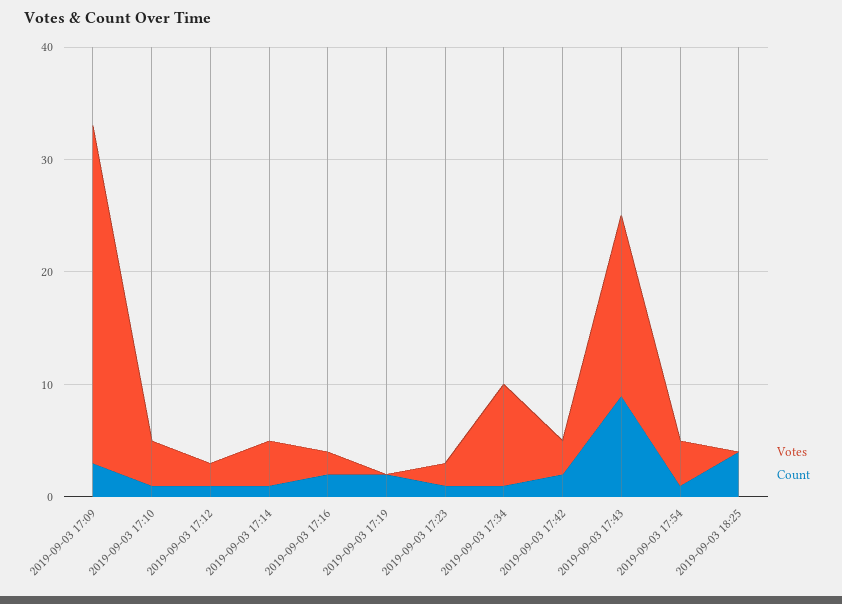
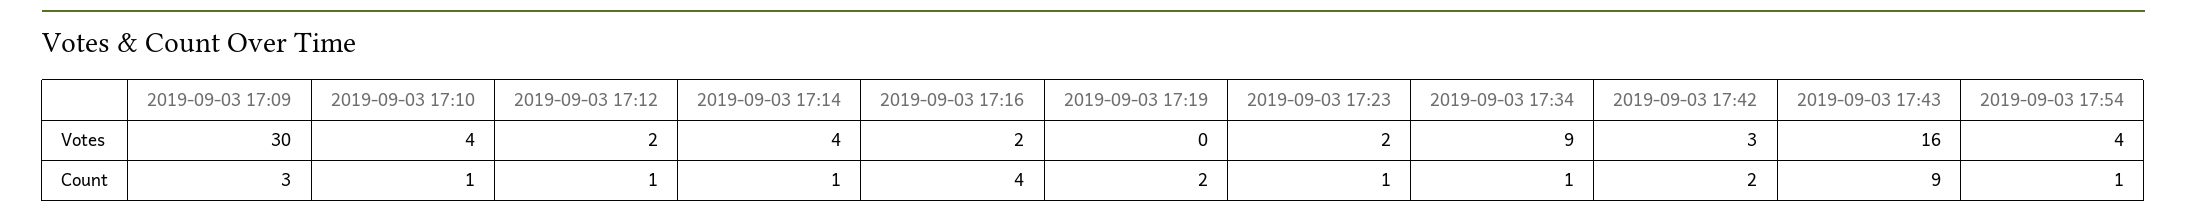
  {
    "Votes": {
      "2019-09-03 17:09": 30,
      "2019-09-03 17:10": 4,
      "2019-09-03 17:12": 2,
      "2019-09-03 17:14": 4,
      "2019-09-03 17:16": 2,
      "2019-09-03 17:19": 0,
      "2019-09-03 17:23": 2,
      "2019-09-03 17:34": 9,
      "2019-09-03 17:42": 3,
      "2019-09-03 17:43": 16,
-     "2019-09-03 17:54": 4,
+     "2019-09-03 17:54": 4
-     "2019-09-03 18:25": 0
    },
    "Count": {
      "2019-09-03 17:09": 3,
      "2019-09-03 17:10": 1,
      "2019-09-03 17:12": 1,
      "2019-09-03 17:14": 1,
-     "2019-09-03 17:16": 2,
+     "2019-09-03 17:16": 4,
      "2019-09-03 17:19": 2,
      "2019-09-03 17:23": 1,
      "2019-09-03 17:34": 1,
      "2019-09-03 17:42": 2,
      "2019-09-03 17:43": 9,
-     "2019-09-03 17:54": 1,
+     "2019-09-03 17:54": 1
-     "2019-09-03 18:25": 4
    }
  }

